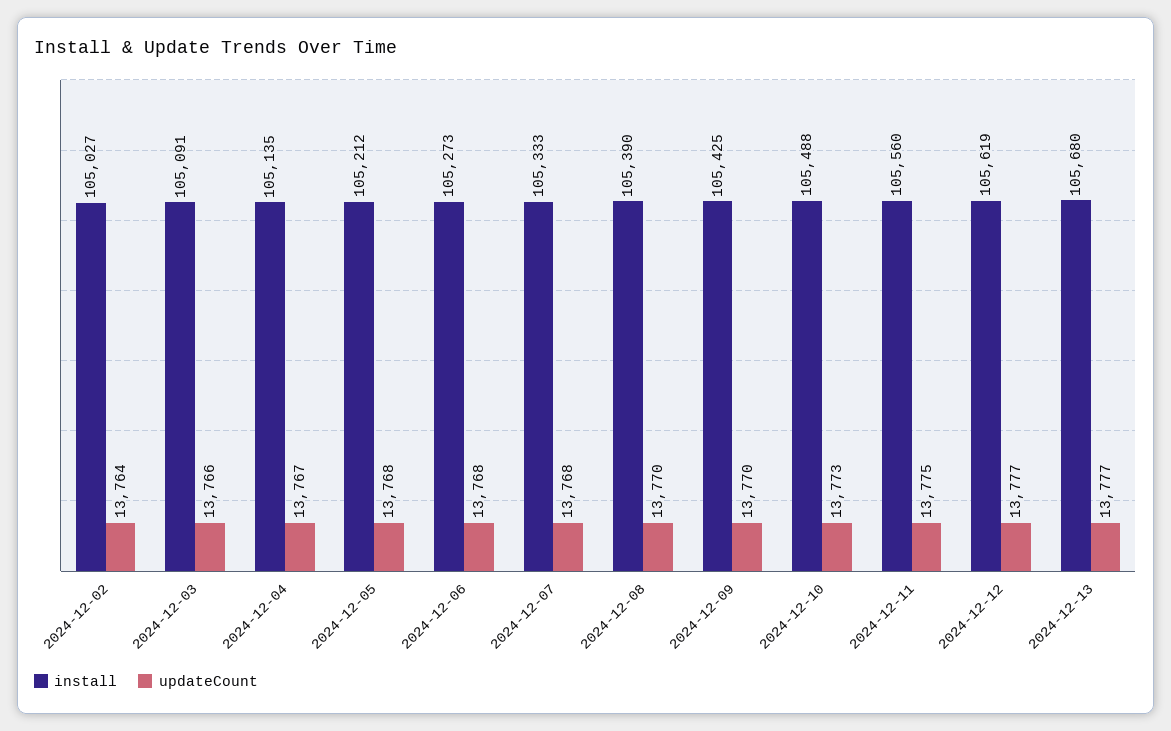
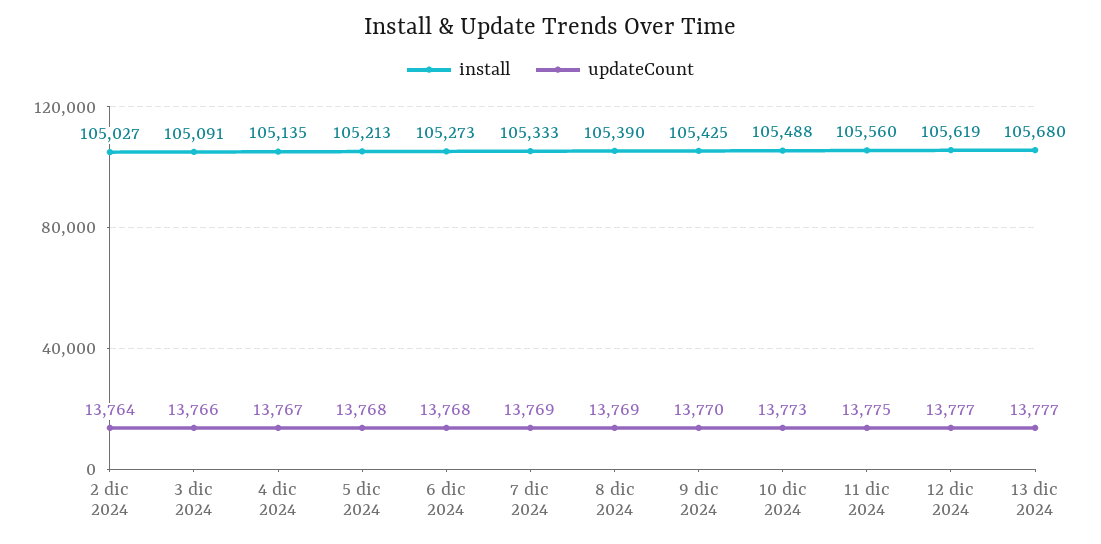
  {
    "install": {
      "2024-12-02": 105027,
      "2024-12-03": 105091,
      "2024-12-04": 105135,
-     "2024-12-05": 105212,
+     "2024-12-05": 105213,
      "2024-12-06": 105273,
      "2024-12-07": 105333,
      "2024-12-08": 105390,
      "2024-12-09": 105425,
      "2024-12-10": 105488,
      "2024-12-11": 105560,
      "2024-12-12": 105619,
      "2024-12-13": 105680
    },
    "updateCount": {
      "2024-12-02": 13764,
      "2024-12-03": 13766,
      "2024-12-04": 13767,
      "2024-12-05": 13768,
      "2024-12-06": 13768,
-     "2024-12-07": 13768,
+     "2024-12-07": 13769,
-     "2024-12-08": 13770,
+     "2024-12-08": 13769,
      "2024-12-09": 13770,
      "2024-12-10": 13773,
      "2024-12-11": 13775,
      "2024-12-12": 13777,
      "2024-12-13": 13777
    }
  }

